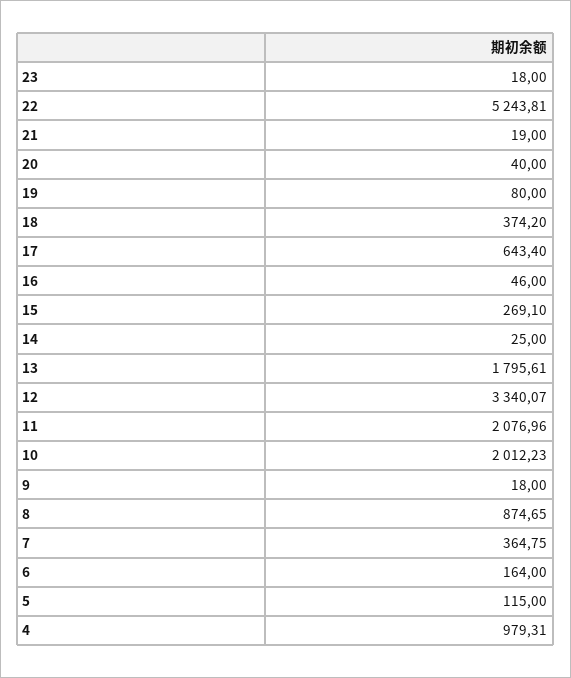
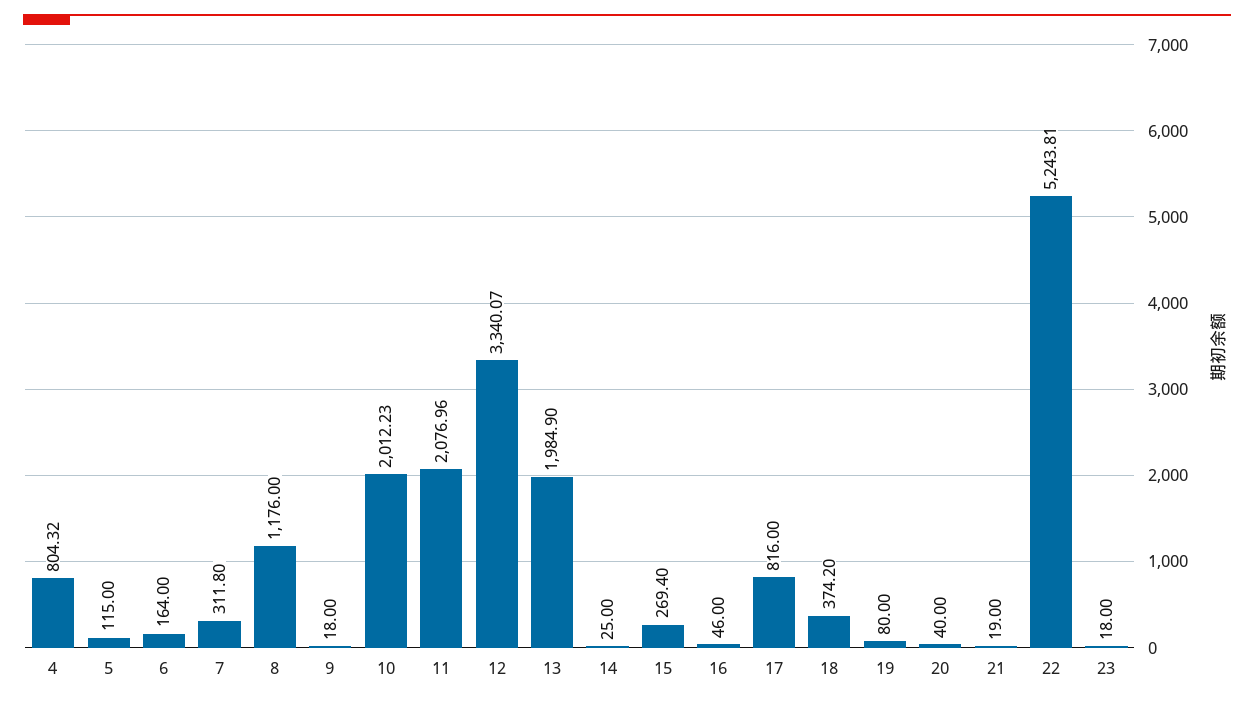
  {
    "23": 18,
    "22": 5243.81,
    "21": 19,
    "20": 40,
    "19": 80,
    "18": 374.2,
-   "17": 643.4,
+   "17": 816,
    "16": 46,
-   "15": 269.1,
+   "15": 269.4,
    "14": 25,
-   "13": 1795.61,
+   "13": 1984.9,
    "12": 3340.07,
    "11": 2076.96,
    "10": 2012.23,
    "9": 18,
-   "8": 874.65,
+   "8": 1176,
-   "7": 364.75,
+   "7": 311.8,
    "6": 164,
    "5": 115,
-   "4": 979.31
+   "4": 804.32
  }

